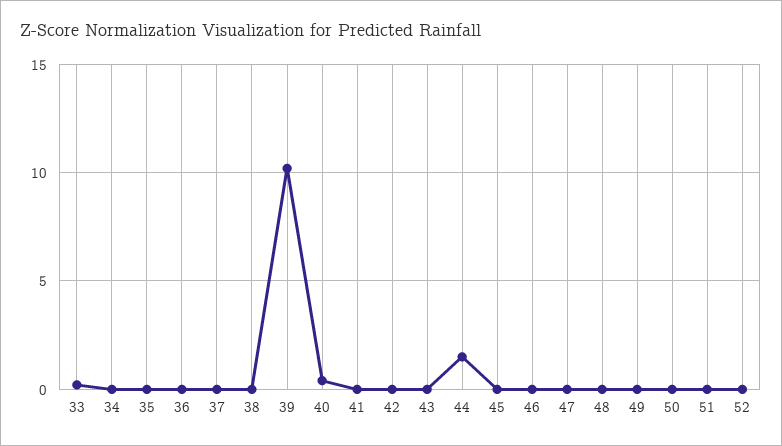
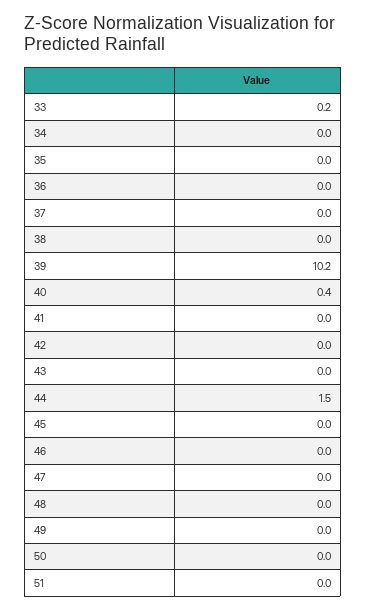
  {
    "33": 0.2,
    "34": 0,
    "35": 0,
    "36": 0,
    "37": 0,
    "38": 0,
    "39": 10.2,
    "40": 0.4,
    "41": 0,
    "42": 0,
    "43": 0,
    "44": 1.5,
    "45": 0,
    "46": 0,
    "47": 0,
    "48": 0,
    "49": 0,
    "50": 0,
-   "51": 0,
+   "51": 0
-   "52": 0
  }

